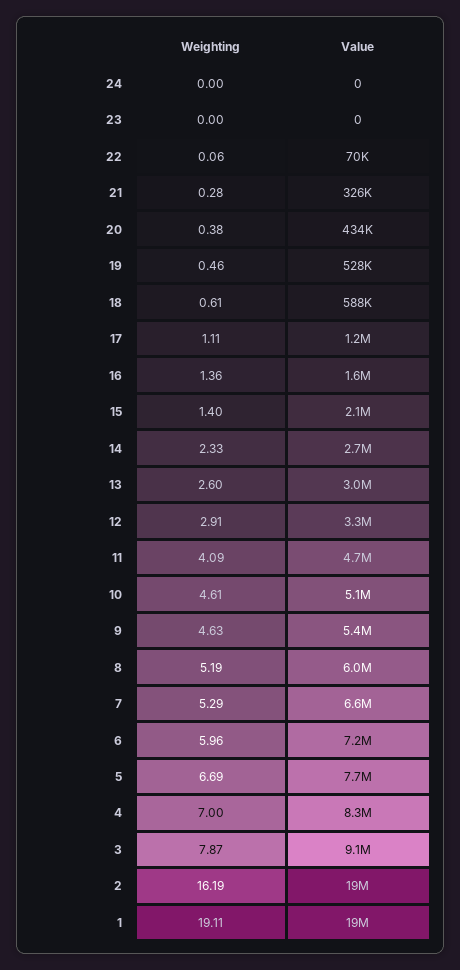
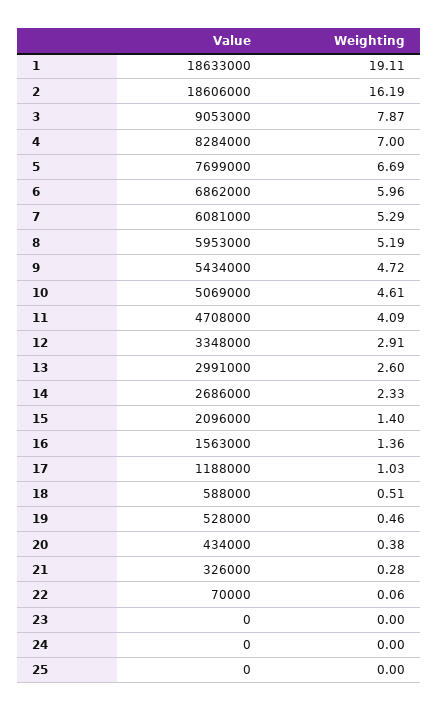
  {
    "Weighting": {
      "24": 0,
      "23": 0,
      "22": 0.06,
      "21": 0.28,
      "20": 0.38,
      "19": 0.46,
-     "18": 0.61,
+     "18": 0.51,
-     "17": 1.11,
+     "17": 1.03,
      "16": 1.36,
      "15": 1.4,
      "14": 2.33,
      "13": 2.6,
      "12": 2.91,
      "11": 4.09,
      "10": 4.61,
-     "9": 4.63,
+     "9": 4.72,
      "8": 5.19,
      "7": 5.29,
      "6": 5.96,
      "5": 6.69,
      "4": 7,
      "3": 7.87,
      "2": 16.19,
-     "1": 19.11
+     "1": 19.11,
+     "25": 0
    },
    "Value": {
      "24": 0,
      "23": 0,
      "22": 70000,
      "21": 326000,
      "20": 434000,
      "19": 528000,
      "18": 588000,
      "17": 1188000,
      "16": 1563000,
      "15": 2096000,
      "14": 2686000,
      "13": 2991000,
      "12": 3348000,
      "11": 4708000,
      "10": 5069000,
      "9": 5434000,
      "8": 5953000,
-     "7": 6600000,
+     "7": 6081000,
-     "6": 7200000,
+     "6": 6862000,
      "5": 7699000,
      "4": 8284000,
      "3": 9053000,
      "2": 18606000,
-     "1": 18633000
+     "1": 18633000,
+     "25": 0
    }
  }

